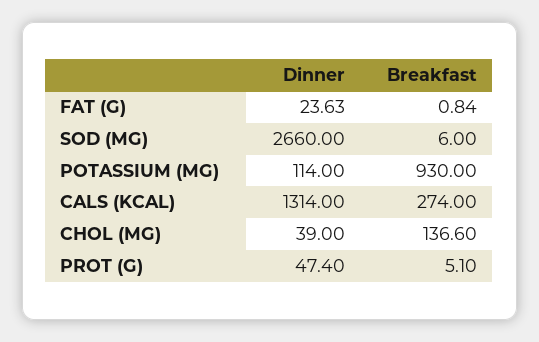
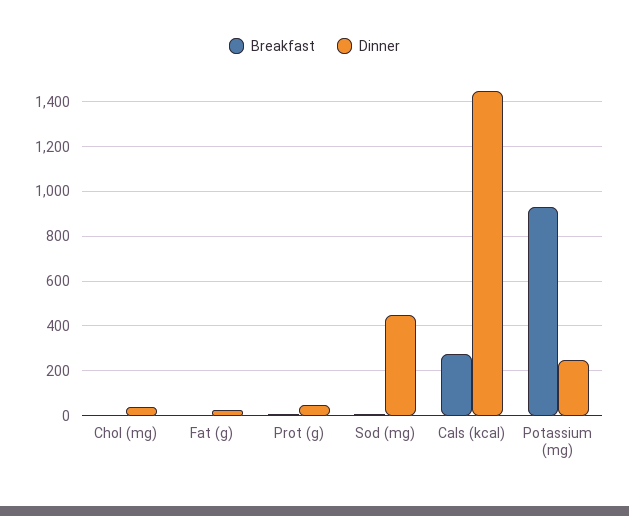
  {
    "Dinner": {
      "FAT (G)": 23.63,
-     "SOD (MG)": 2660,
+     "SOD (MG)": 450,
-     "POTASSIUM (MG)": 114,
+     "POTASSIUM (MG)": 250,
-     "CALS (KCAL)": 1314,
+     "CALS (KCAL)": 1450,
      "CHOL (MG)": 39,
      "PROT (G)": 47.4
    },
    "Breakfast": {
      "FAT (G)": 0.84,
      "SOD (MG)": 6,
      "POTASSIUM (MG)": 930,
      "CALS (KCAL)": 274,
-     "CHOL (MG)": 136.6,
+     "CHOL (MG)": 0,
      "PROT (G)": 5.1
    }
  }

